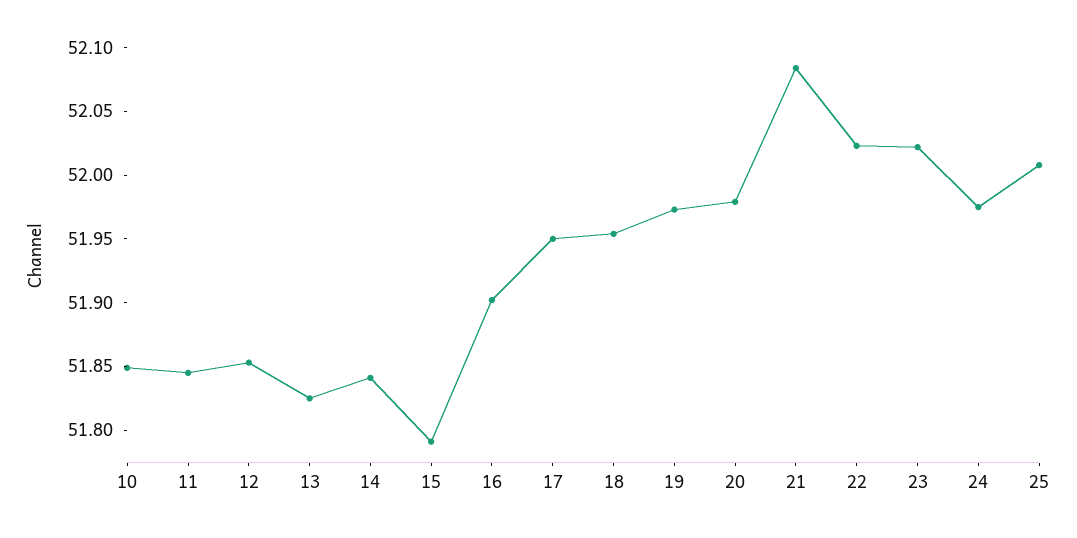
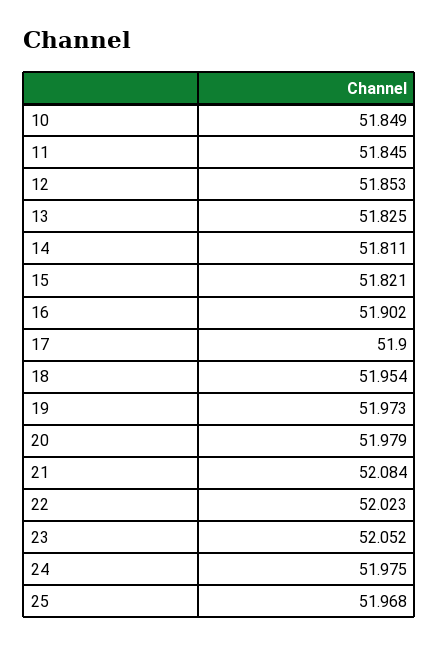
  {
    "10": 51.849,
    "11": 51.845,
    "12": 51.853,
    "13": 51.825,
-   "14": 51.84,
+   "14": 51.811,
-   "15": 51.79,
+   "15": 51.821,
    "16": 51.902,
-   "17": 51.95,
+   "17": 51.9,
    "18": 51.954,
    "19": 51.973,
    "20": 51.979,
    "21": 52.084,
    "22": 52.023,
-   "23": 52.02,
+   "23": 52.052,
    "24": 51.975,
-   "25": 52.01
+   "25": 51.968
  }

